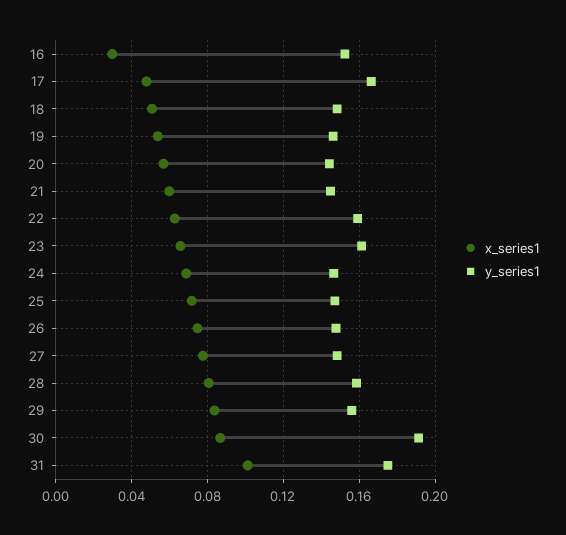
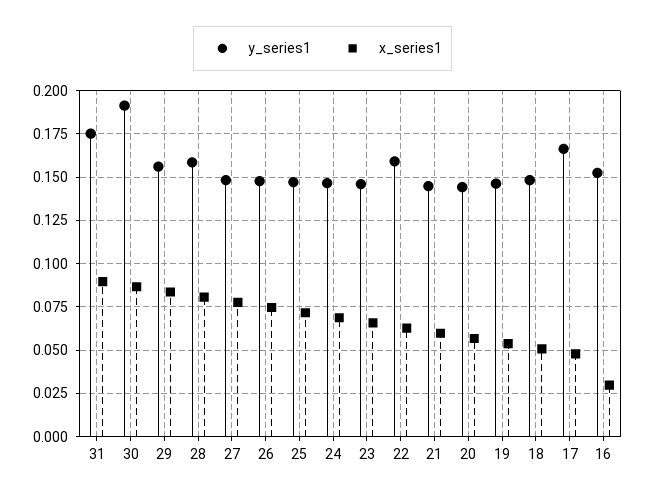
  {
    "x_series1": {
      "16": 0.03,
      "17": 0.05,
      "18": 0.05,
      "19": 0.055,
      "20": 0.055,
      "21": 0.06,
      "22": 0.065,
      "23": 0.065,
      "24": 0.07,
      "25": 0.07,
      "26": 0.075,
      "27": 0.08,
      "28": 0.08,
      "29": 0.085,
      "30": 0.085,
-     "31": 0.1
+     "31": 0.09
    },
    "y_series1": {
      "16": 0.15,
      "17": 0.165,
      "18": 0.15,
      "19": 0.145,
      "20": 0.145,
      "21": 0.145,
      "22": 0.16,
-     "23": 0.16,
+     "23": 0.145,
      "24": 0.145,
      "25": 0.145,
      "26": 0.15,
      "27": 0.15,
      "28": 0.16,
      "29": 0.155,
      "30": 0.19,
      "31": 0.175
    }
  }

